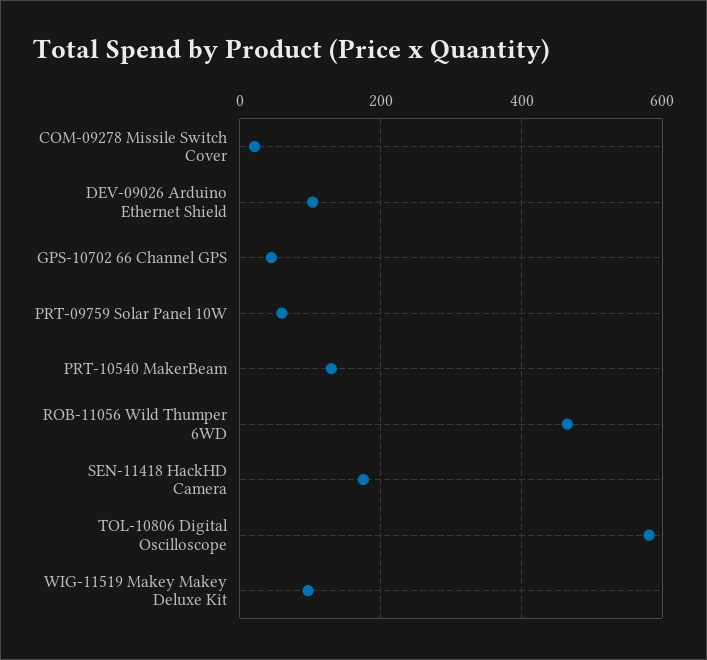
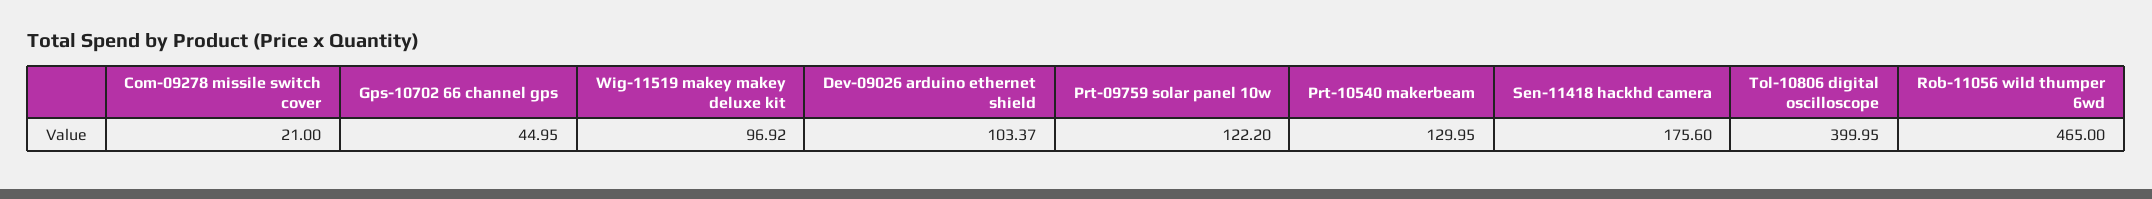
  {
    "COM-09278 Missile Switch Cover": 21,
    "DEV-09026 Arduino Ethernet Shield": 103.37,
    "GPS-10702 66 Channel GPS": 44.95,
-   "PRT-09759 Solar Panel 10W": 60,
+   "PRT-09759 Solar Panel 10W": 122.2,
    "PRT-10540 MakerBeam": 129.95,
    "ROB-11056 Wild Thumper 6WD": 465,
    "SEN-11418 HackHD Camera": 175.6,
-   "TOL-10806 Digital Oscilloscope": 580,
+   "TOL-10806 Digital Oscilloscope": 399.95,
    "WIG-11519 Makey Makey Deluxe Kit": 96.92
  }

